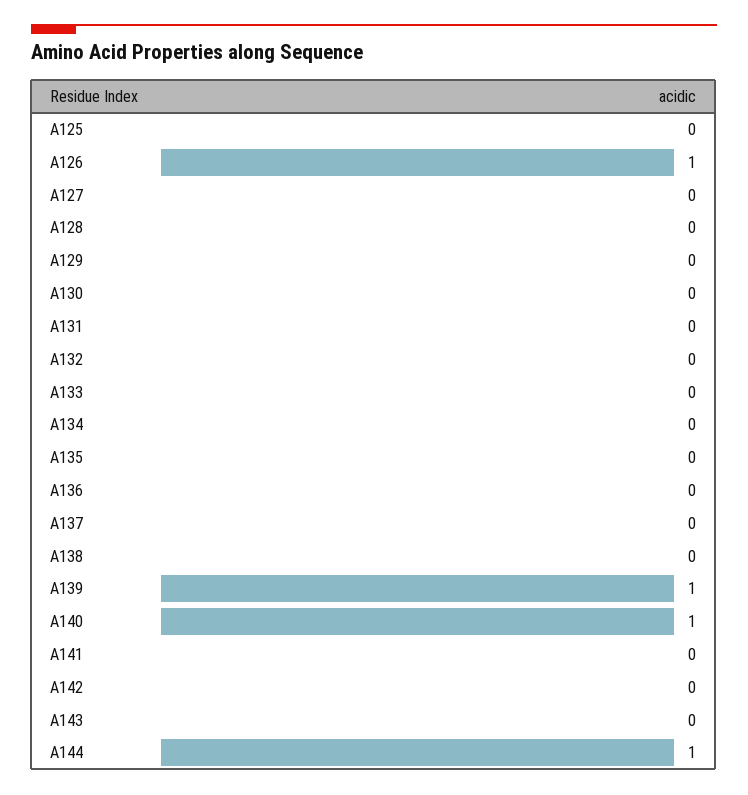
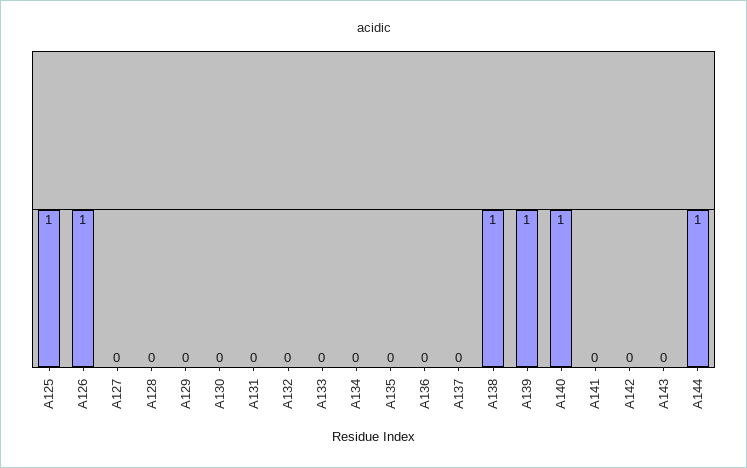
  {
-   "A125": 0,
+   "A125": 1,
    "A126": 1,
    "A127": 0,
    "A128": 0,
    "A129": 0,
    "A130": 0,
    "A131": 0,
    "A132": 0,
    "A133": 0,
    "A134": 0,
    "A135": 0,
    "A136": 0,
    "A137": 0,
-   "A138": 0,
+   "A138": 1,
    "A139": 1,
    "A140": 1,
    "A141": 0,
    "A142": 0,
    "A143": 0,
    "A144": 1
  }

